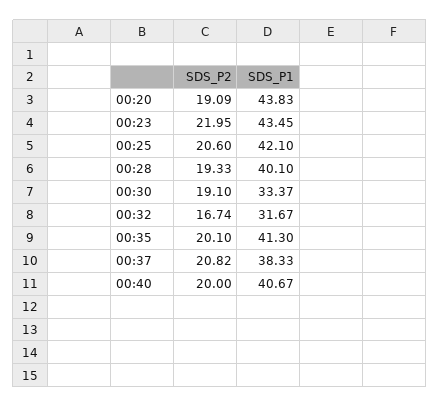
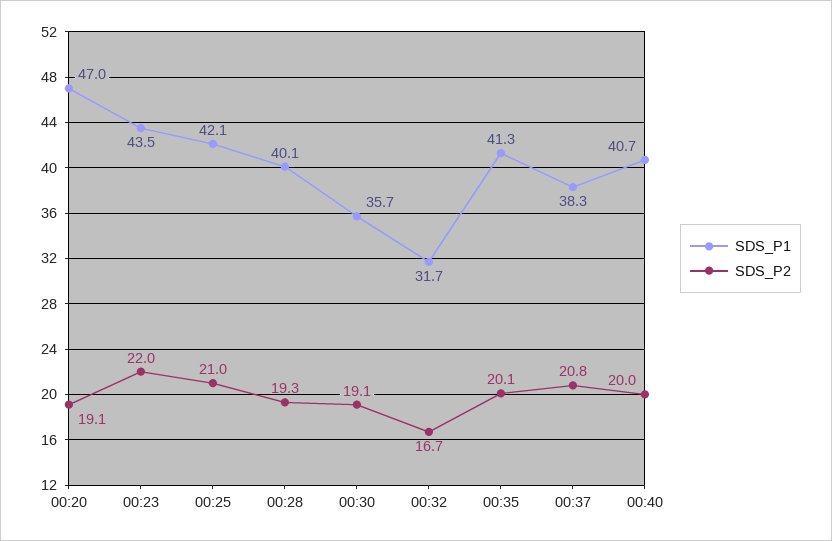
  {
    "SDS_P2": {
      "00:20": 19.09,
      "00:23": 21.95,
-     "00:25": 20.6,
+     "00:25": 21,
      "00:28": 19.33,
      "00:30": 19.1,
      "00:32": 16.74,
      "00:35": 20.1,
      "00:37": 20.82,
      "00:40": 20
    },
    "SDS_P1": {
-     "00:20": 43.83,
+     "00:20": 47,
      "00:23": 43.45,
      "00:25": 42.1,
      "00:28": 40.1,
-     "00:30": 33.37,
+     "00:30": 35.7,
      "00:32": 31.67,
      "00:35": 41.3,
      "00:37": 38.33,
      "00:40": 40.67
    }
  }

